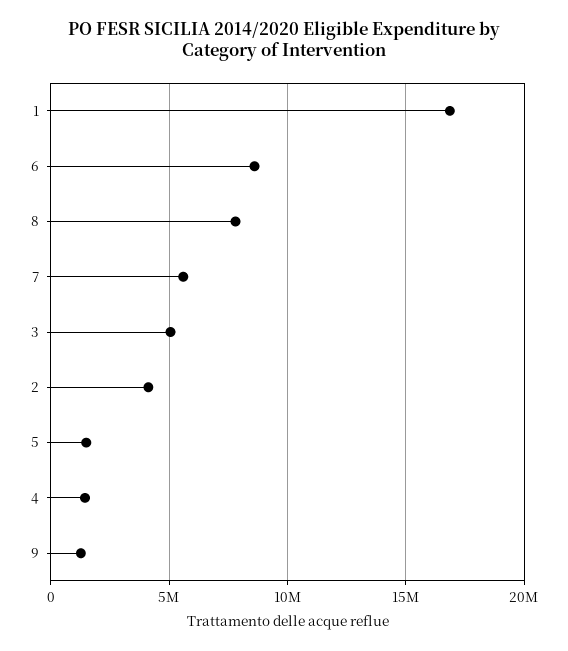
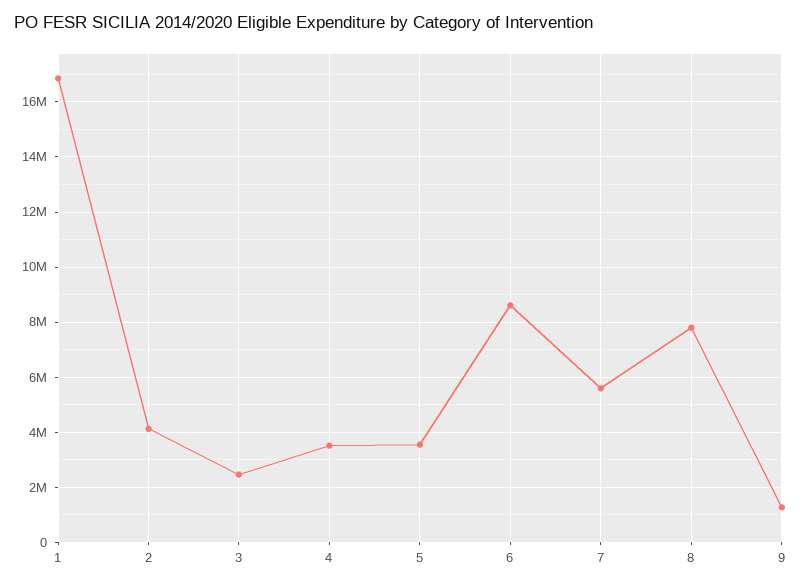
  {
    "1": 16750000,
    "6": 8500000,
    "8": 7750000,
    "7": 5500000,
-   "3": 5000000,
+   "3": 2500000,
    "2": 4000000,
-   "5": 1500000,
+   "5": 3500000,
-   "4": 1500000,
+   "4": 3500000,
    "9": 1250000
  }

